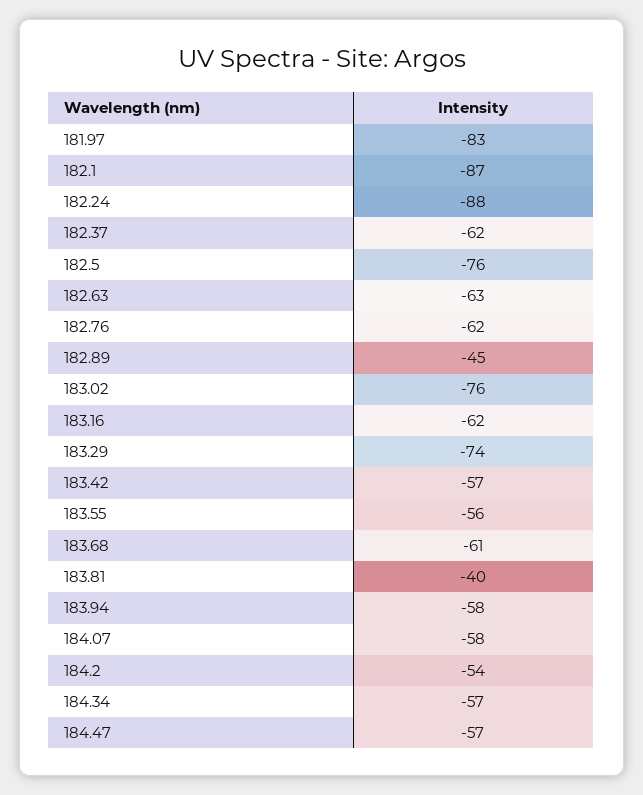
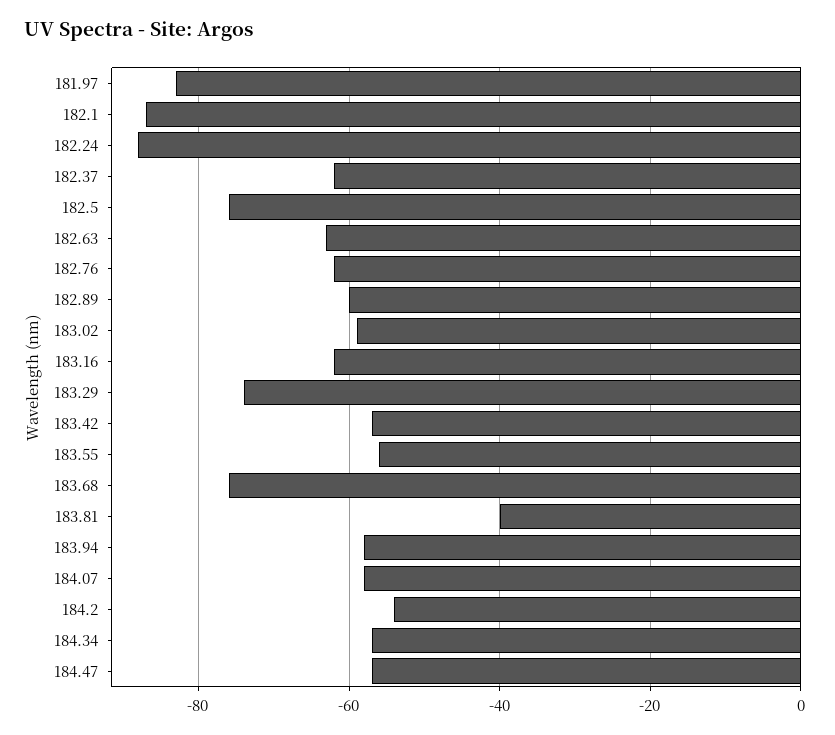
  {
    "181.97": -83,
    "182.1": -87,
    "182.24": -88,
    "182.37": -62,
    "182.5": -76,
    "182.63": -63,
    "182.76": -62,
-   "182.89": -45,
+   "182.89": -60,
-   "183.02": -76,
+   "183.02": -60,
    "183.16": -62,
    "183.29": -74,
    "183.42": -57,
    "183.55": -56,
-   "183.68": -61,
+   "183.68": -75,
    "183.81": -40,
    "183.94": -58,
    "184.07": -58,
    "184.2": -54,
    "184.34": -57,
    "184.47": -57
  }

